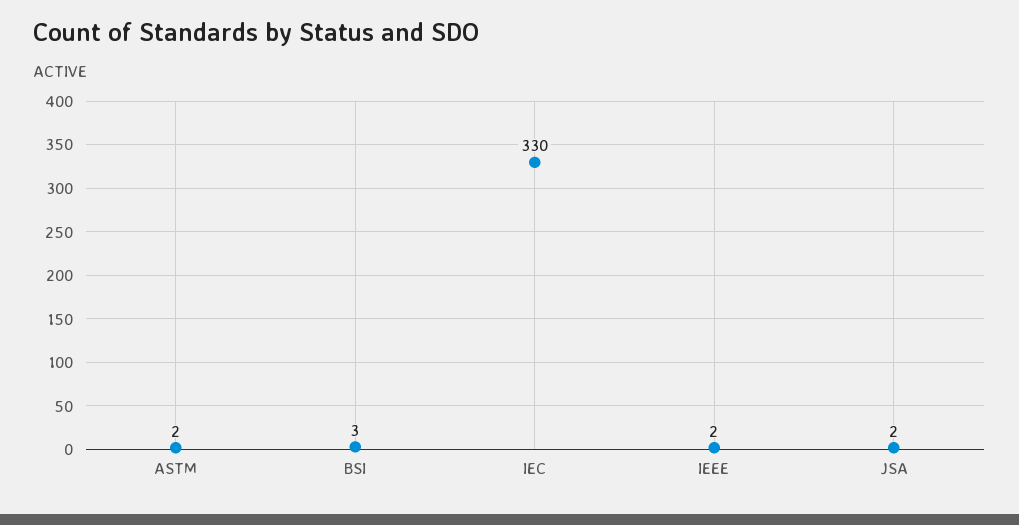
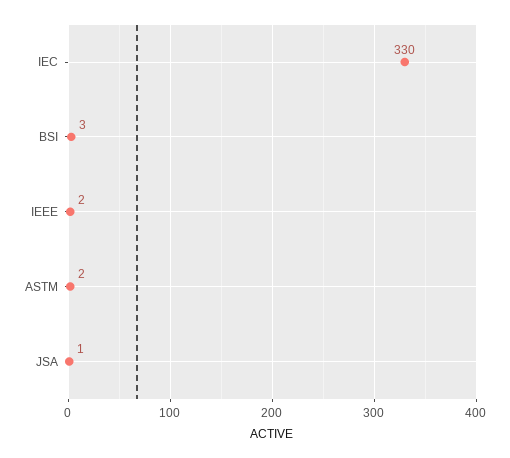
  {
    "ASTM": 2,
    "BSI": 3,
    "IEC": 330,
    "IEEE": 2,
-   "JSA": 2
+   "JSA": 1
  }

